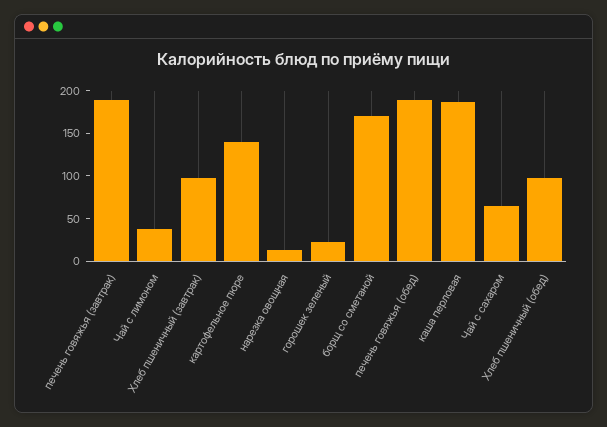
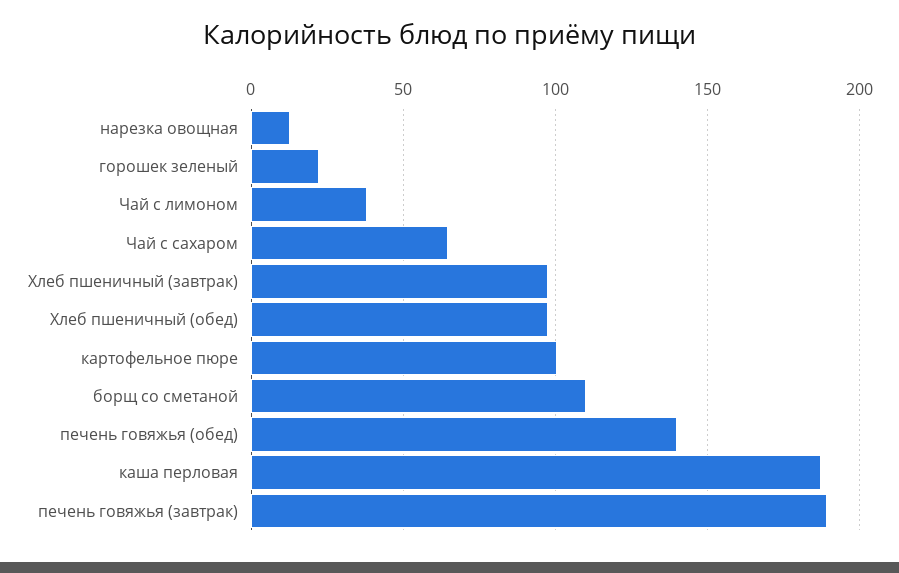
  {
    "печень говяжья (завтрак)": 190,
    "Чай с лимоном": 40,
    "Хлеб пшеничный (завтрак)": 100,
-   "картофельное пюре": 140,
+   "картофельное пюре": 100,
    "нарезка овощная": 15,
    "горошек зеленый": 20,
-   "борщ со сметаной": 170,
+   "борщ со сметаной": 110,
-   "печень говяжья (обед)": 190,
+   "печень говяжья (обед)": 140,
    "каша перловая": 185,
    "Чай с сахаром": 65,
    "Хлеб пшеничный (обед)": 100
  }

